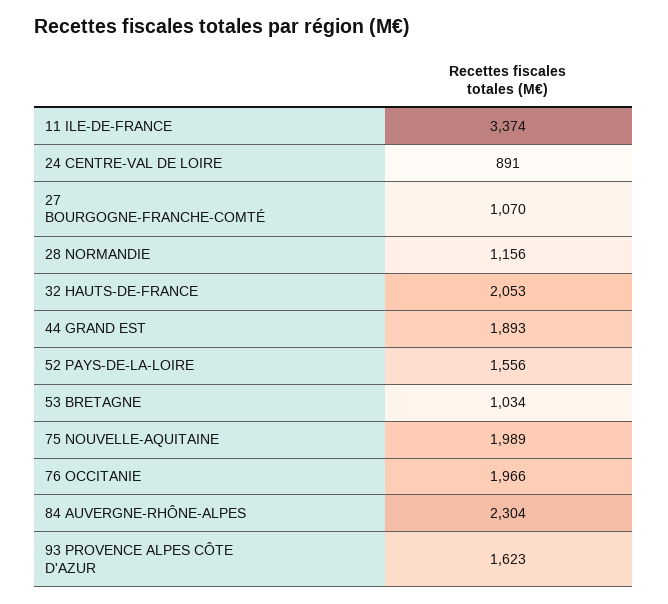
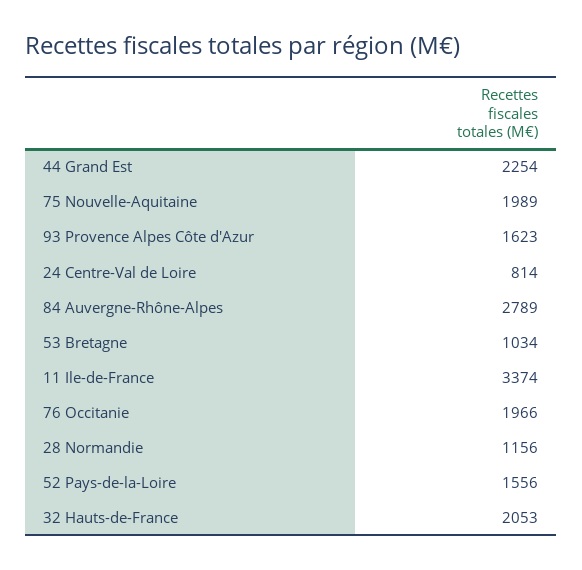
  {
    "11 ILE-DE-FRANCE": 3374,
-   "24 CENTRE-VAL DE LOIRE": 891,
+   "24 CENTRE-VAL DE LOIRE": 814,
-   "27 BOURGOGNE-FRANCHE-COMTÉ": 1070,
    "28 NORMANDIE": 1156,
    "32 HAUTS-DE-FRANCE": 2053,
-   "44 GRAND EST": 1893,
+   "44 GRAND EST": 2254,
    "52 PAYS-DE-LA-LOIRE": 1556,
    "53 BRETAGNE": 1034,
    "75 NOUVELLE-AQUITAINE": 1989,
    "76 OCCITANIE": 1966,
-   "84 AUVERGNE-RHÔNE-ALPES": 2304,
+   "84 AUVERGNE-RHÔNE-ALPES": 2789,
    "93 PROVENCE ALPES CÔTE D'AZUR": 1623
  }

